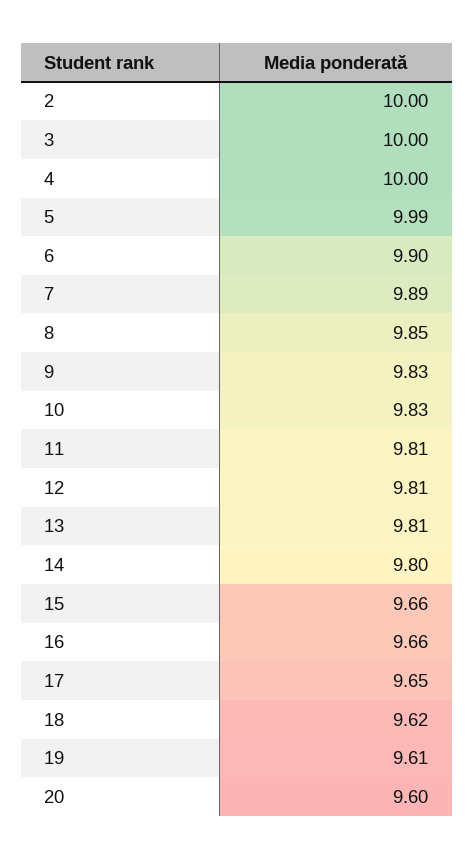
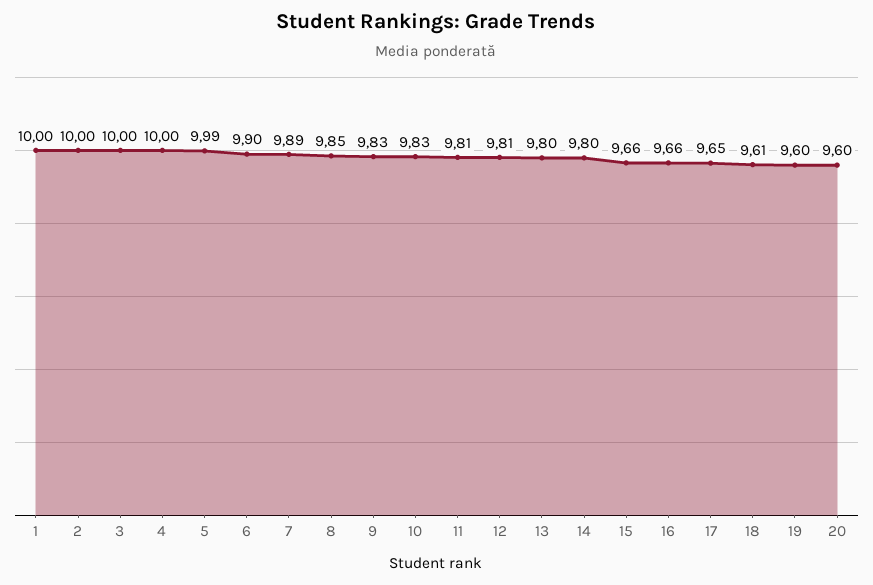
  {
    "2": 10,
    "3": 10,
    "4": 10,
    "5": 9.99,
    "6": 9.9,
    "7": 9.89,
    "8": 9.85,
    "9": 9.83,
    "10": 9.83,
    "11": 9.81,
    "12": 9.81,
-   "13": 9.81,
+   "13": 9.8,
    "14": 9.8,
    "15": 9.66,
    "16": 9.66,
    "17": 9.65,
-   "18": 9.62,
+   "18": 9.61,
-   "19": 9.61,
+   "19": 9.6,
-   "20": 9.6
+   "20": 9.6,
+   "1": 10
  }

